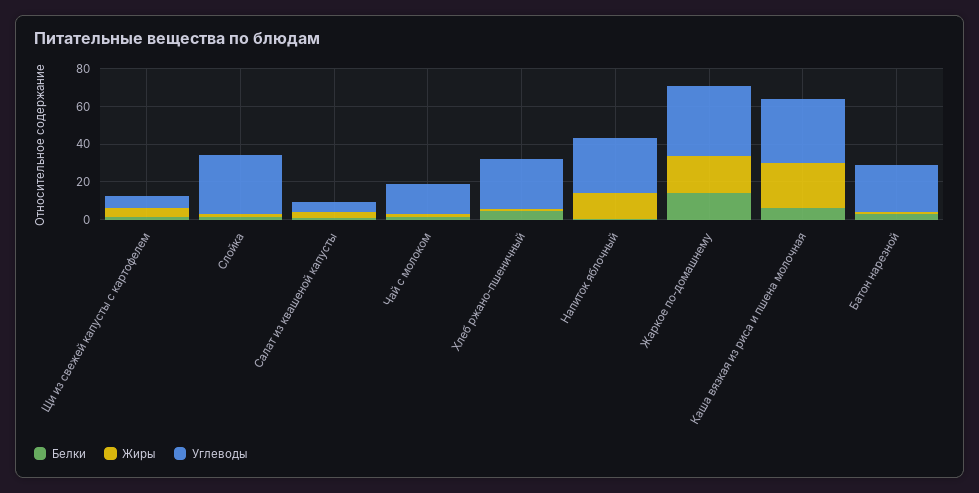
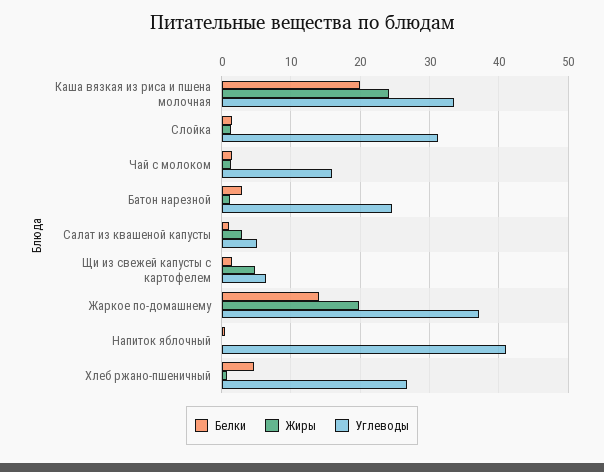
  {
    "Белки": {
      "Щи из свежей капусты с картофелем": 2,
      "Слойка": 2,
      "Салат из квашеной капусты": 1,
      "Чай с молоком": 2,
      "Хлеб ржано-пшеничный": 5,
      "Напиток яблочный": 0,
      "Жаркое по-домашнему": 14,
-     "Каша вязкая из риса и пшена молочная": 5,
+     "Каша вязкая из риса и пшена молочная": 20,
      "Батон нарезной": 3
    },
    "Жиры": {
      "Щи из свежей капусты с картофелем": 5,
      "Слойка": 1,
      "Салат из квашеной капусты": 3,
      "Чай с молоком": 1,
      "Хлеб ржано-пшеничный": 1,
-     "Напиток яблочный": 15,
+     "Напиток яблочный": 0,
      "Жаркое по-домашнему": 20,
      "Каша вязкая из риса и пшена молочная": 24,
      "Батон нарезной": 1
    },
    "Углеводы": {
      "Щи из свежей капусты с картофелем": 6,
      "Слойка": 31,
      "Салат из квашеной капусты": 5,
      "Чай с молоком": 16,
      "Хлеб ржано-пшеничный": 27,
-     "Напиток яблочный": 30,
+     "Напиток яблочный": 41,
      "Жаркое по-домашнему": 37,
      "Каша вязкая из риса и пшена молочная": 33,
      "Батон нарезной": 25
    }
  }

